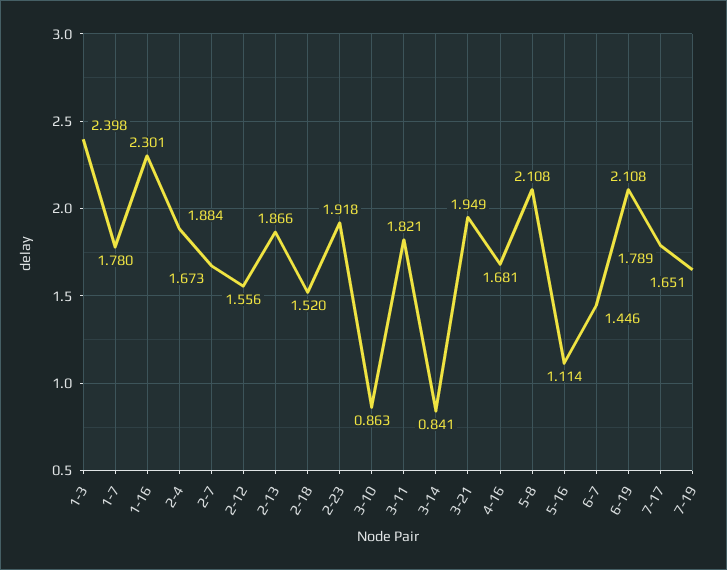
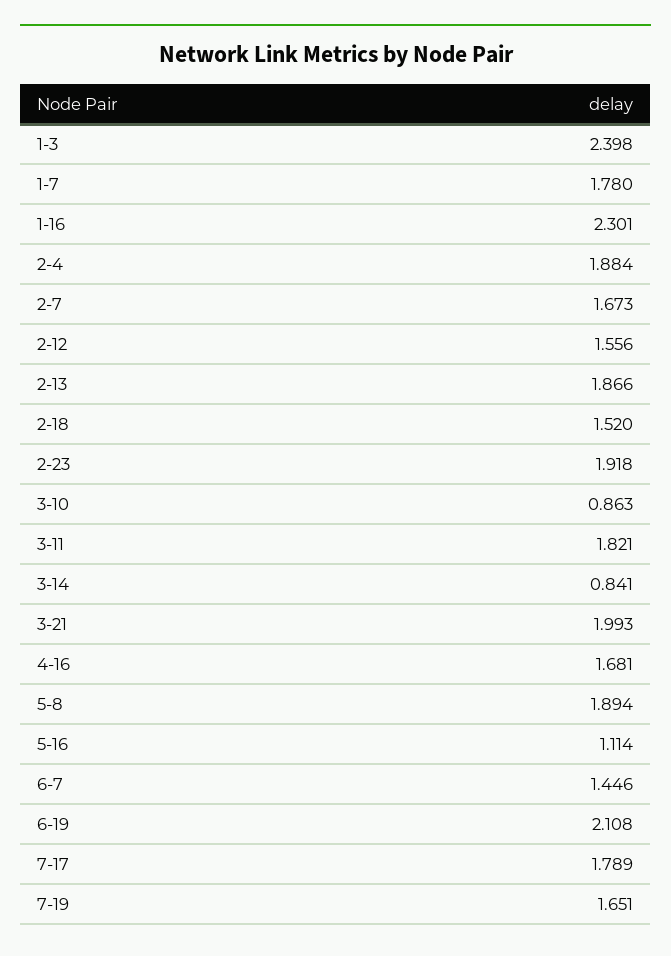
  {
    "1-3": 2.398,
    "1-7": 1.78,
    "1-16": 2.301,
    "2-4": 1.884,
    "2-7": 1.673,
    "2-12": 1.556,
    "2-13": 1.866,
    "2-18": 1.52,
    "2-23": 1.918,
    "3-10": 0.863,
    "3-11": 1.821,
    "3-14": 0.841,
-   "3-21": 1.949,
+   "3-21": 1.993,
    "4-16": 1.681,
-   "5-8": 2.108,
+   "5-8": 1.894,
    "5-16": 1.114,
    "6-7": 1.446,
    "6-19": 2.108,
    "7-17": 1.789,
    "7-19": 1.651
  }

